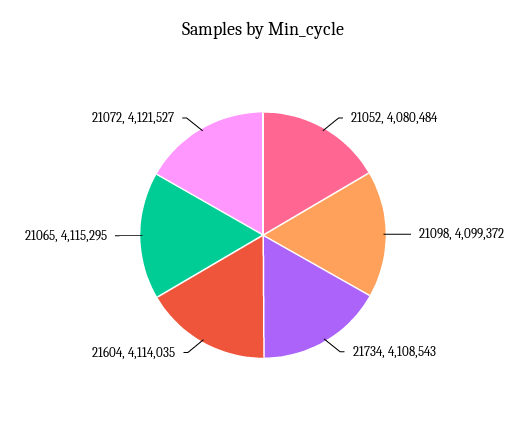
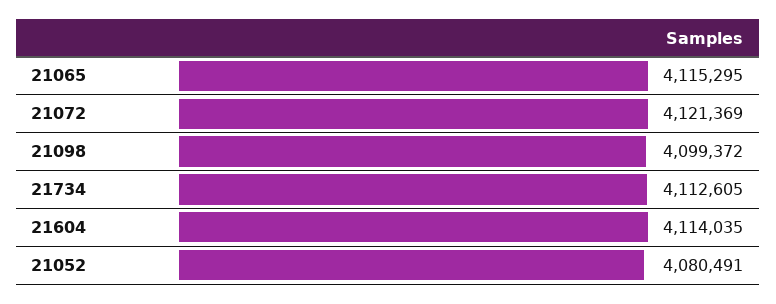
  {
-   "21052": 4080484,
+   "21052": 4080491,
    "21098": 4099372,
-   "21734": 4108543,
+   "21734": 4112605,
    "21604": 4114035,
    "21065": 4115295,
-   "21072": 4121527
+   "21072": 4121369
  }

